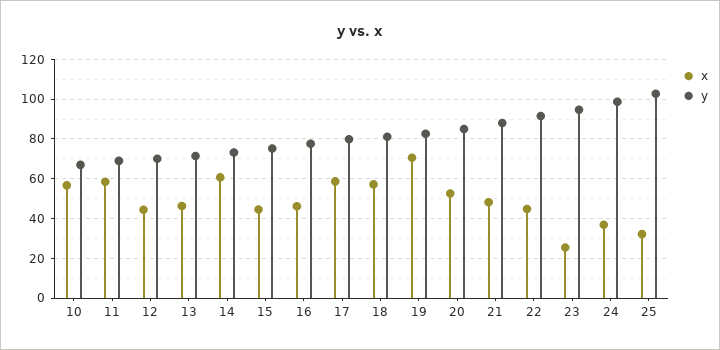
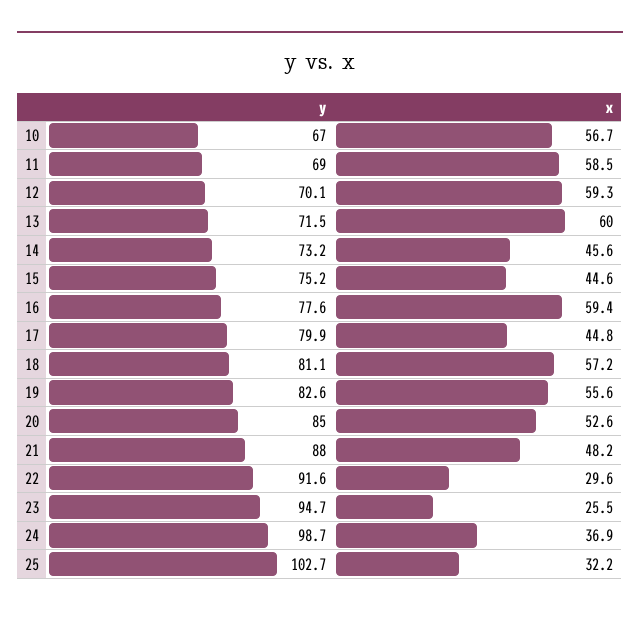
  {
    "x": {
      "10": 56.7,
      "11": 58.5,
-     "12": 45,
+     "12": 59.3,
-     "13": 45,
+     "13": 60,
-     "14": 60,
+     "14": 45.6,
      "15": 44.6,
-     "16": 45,
+     "16": 59.4,
-     "17": 60,
+     "17": 44.8,
      "18": 57.2,
-     "19": 70,
+     "19": 55.6,
      "20": 52.6,
      "21": 48.2,
-     "22": 45,
+     "22": 29.6,
      "23": 25.5,
      "24": 36.9,
      "25": 32.2
    },
    "y": {
      "10": 67,
      "11": 69,
      "12": 70.1,
      "13": 71.5,
      "14": 73.2,
      "15": 75.2,
      "16": 77.6,
      "17": 79.9,
      "18": 81.1,
      "19": 82.6,
      "20": 85,
      "21": 88,
      "22": 91.6,
      "23": 94.7,
      "24": 98.7,
      "25": 102.7
    }
  }

